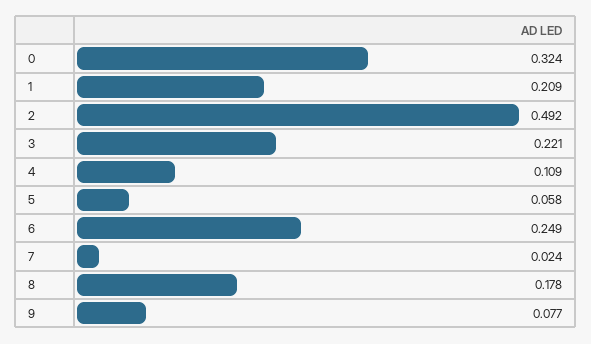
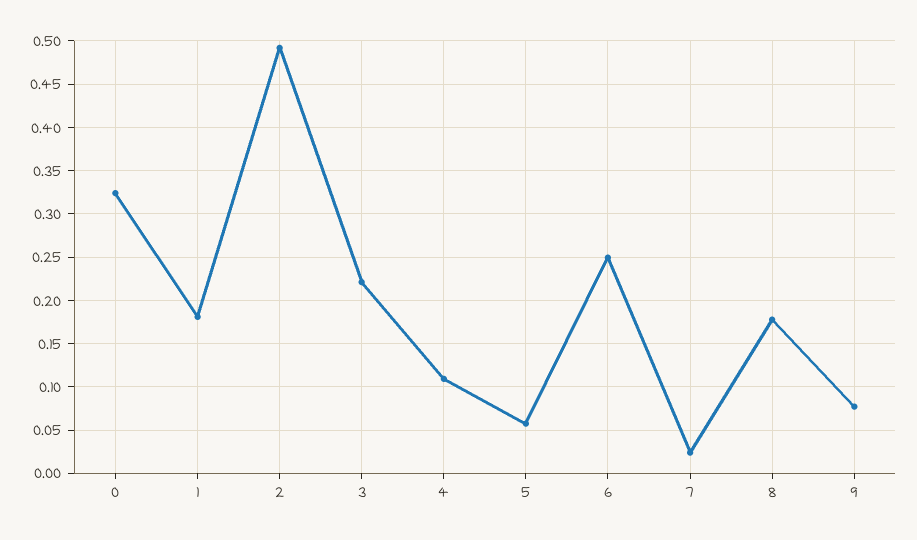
  {
    "0": 0.324,
-   "1": 0.209,
+   "1": 0.18,
    "2": 0.492,
    "3": 0.221,
    "4": 0.109,
    "5": 0.058,
    "6": 0.249,
    "7": 0.024,
    "8": 0.178,
    "9": 0.077
  }

